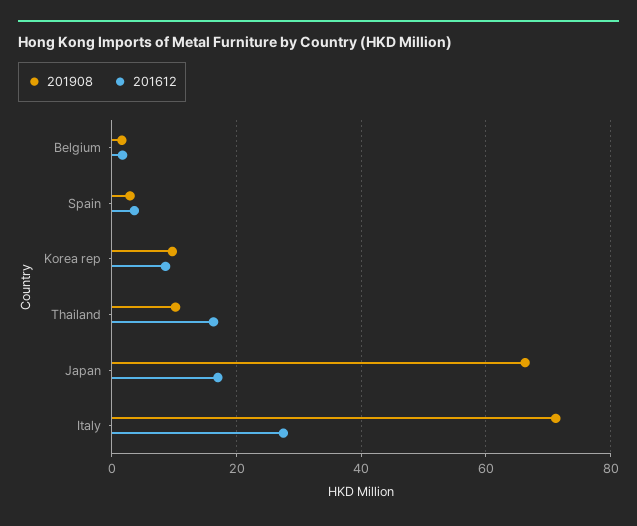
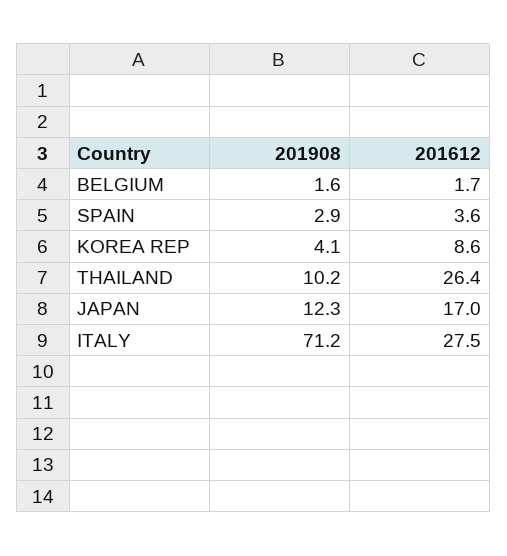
  {
    "201908": {
      "Belgium": 1.6,
      "Spain": 2.9,
-     "Korea rep": 10,
+     "Korea rep": 4.1,
      "Thailand": 10.2,
-     "Japan": 66,
+     "Japan": 12.3,
      "Italy": 71.2
    },
    "201612": {
      "Belgium": 1.7,
      "Spain": 3.6,
      "Korea rep": 8.6,
-     "Thailand": 16,
+     "Thailand": 26.4,
      "Japan": 17,
      "Italy": 27.5
    }
  }

